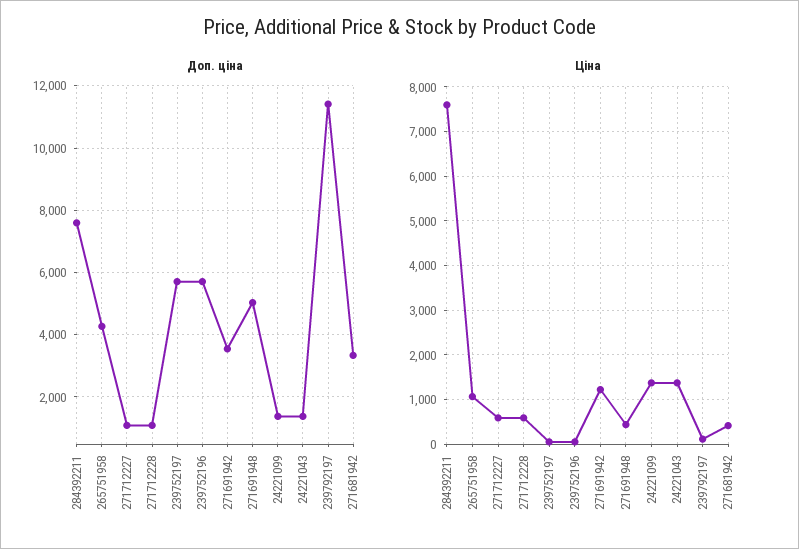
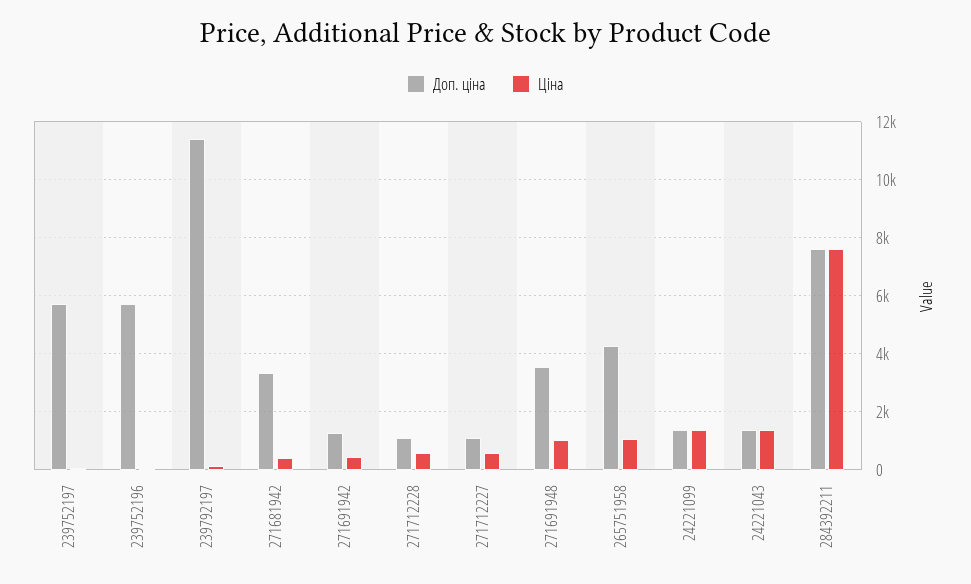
  {
    "Доп. ціна": {
      "284392211": 7600,
      "265751958": 4200,
      "271712227": 1000,
      "271712228": 1000,
      "239752197": 5800,
      "239752196": 5800,
-     "271691942": 3600,
+     "271691942": 1250,
-     "271691948": 5000,
+     "271691948": 3500,
      "24221099": 1400,
      "24221043": 1400,
      "239792197": 11400,
      "271681942": 3400
    },
    "Ціна": {
      "284392211": 7600,
      "265751958": 1000,
      "271712227": 600,
      "271712228": 600,
      "239752197": 0,
      "239752196": 0,
-     "271691942": 1200,
+     "271691942": 500,
-     "271691948": 400,
+     "271691948": 1000,
      "24221099": 1400,
      "24221043": 1400,
      "239792197": 200,
      "271681942": 400
    }
  }

